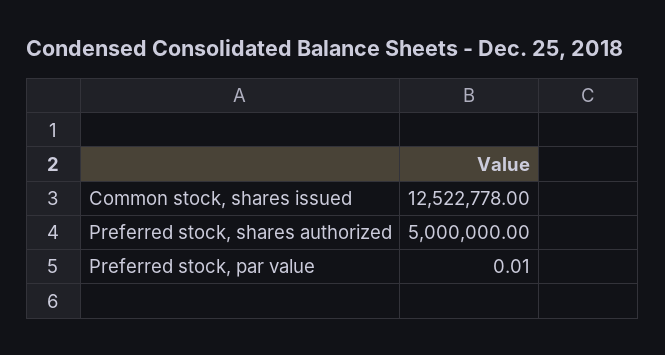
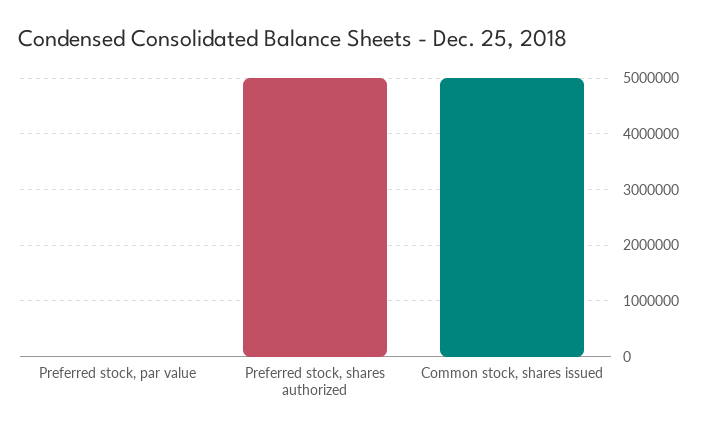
  {
-   "Common stock, shares issued": 12522778,
+   "Common stock, shares issued": 5000000,
    "Preferred stock, shares authorized": 5000000,
    "Preferred stock, par value": 0.01
  }

